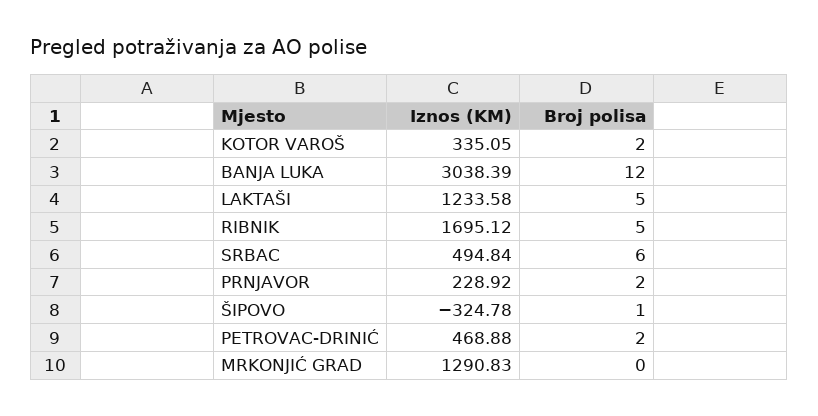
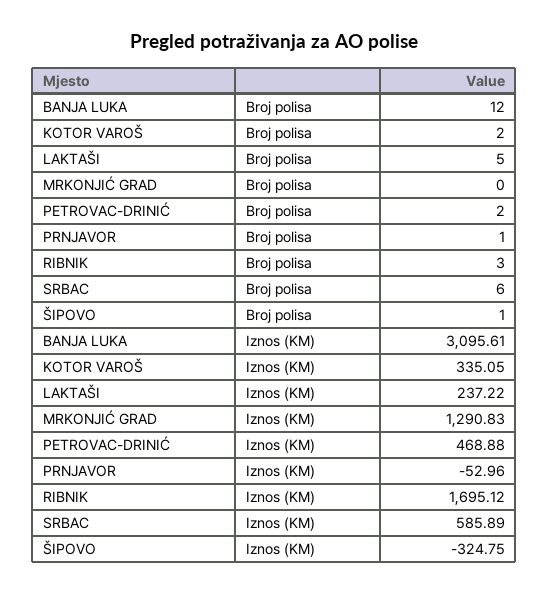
  {
    "Iznos (KM)": {
      "KOTOR VAROŠ": 335.05,
-     "BANJA LUKA": 3038.39,
+     "BANJA LUKA": 3095.61,
-     "LAKTAŠI": 1233.58,
+     "LAKTAŠI": 237.22,
      "RIBNIK": 1695.12,
-     "SRBAC": 494.84,
+     "SRBAC": 585.89,
-     "PRNJAVOR": 228.92,
+     "PRNJAVOR": -52.96,
-     "ŠIPOVO": -324.78,
+     "ŠIPOVO": -324.75,
      "PETROVAC-DRINIĆ": 468.88,
      "MRKONJIĆ GRAD": 1290.83
    },
    "Broj polisa": {
      "KOTOR VAROŠ": 2,
      "BANJA LUKA": 12,
      "LAKTAŠI": 5,
-     "RIBNIK": 5,
+     "RIBNIK": 3,
      "SRBAC": 6,
-     "PRNJAVOR": 2,
+     "PRNJAVOR": 1,
      "ŠIPOVO": 1,
      "PETROVAC-DRINIĆ": 2,
      "MRKONJIĆ GRAD": 0
    }
  }

